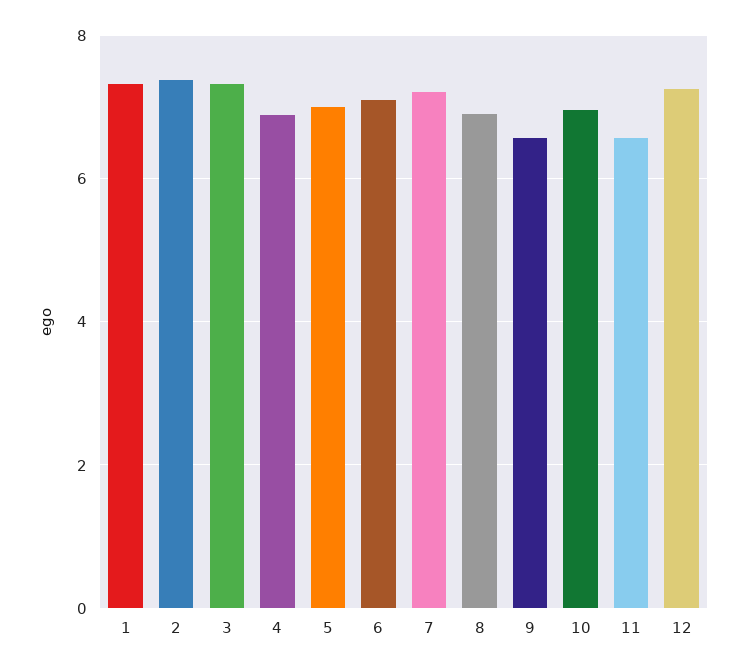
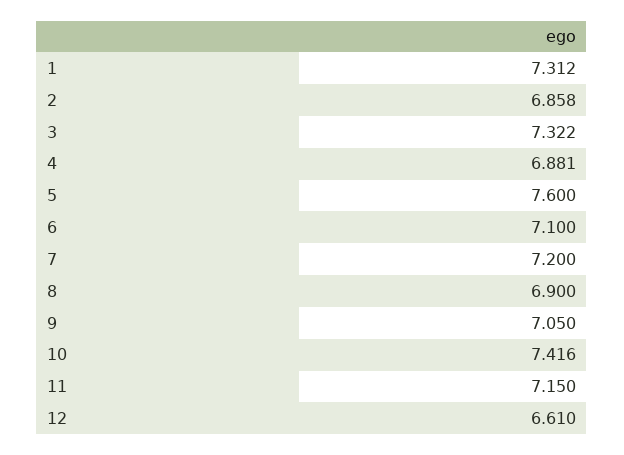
  {
    "1": 7.312,
-   "2": 7.4,
+   "2": 6.858,
    "3": 7.322,
    "4": 6.881,
-   "5": 7,
+   "5": 7.6,
    "6": 7.1,
    "7": 7.2,
    "8": 6.9,
-   "9": 6.6,
+   "9": 7.05,
-   "10": 7,
+   "10": 7.416,
-   "11": 6.6,
+   "11": 7.15,
-   "12": 7.2
+   "12": 6.61
  }

